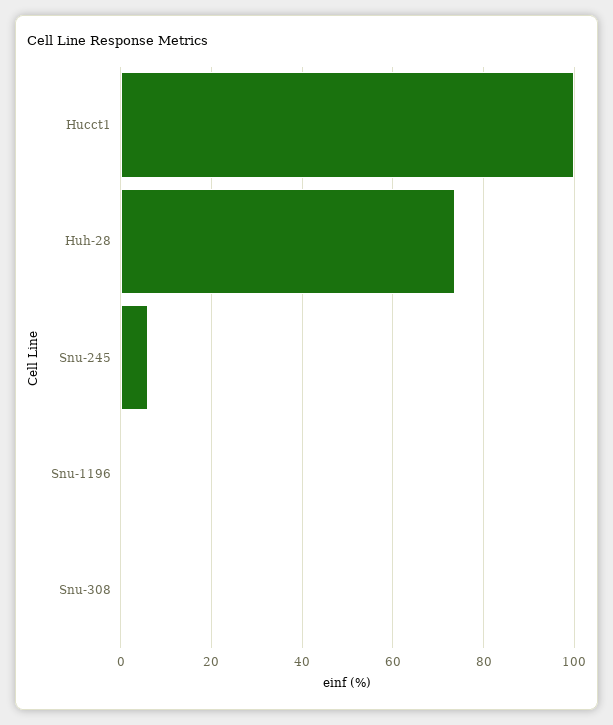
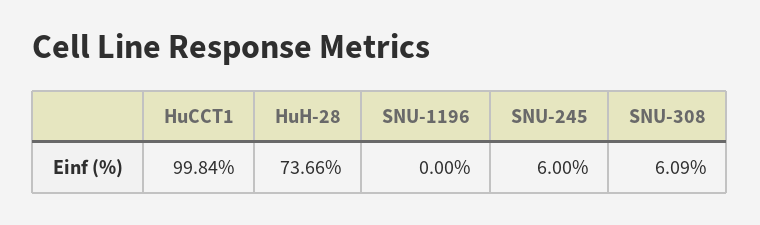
  {
    "Hucct1": 99.84,
    "Huh-28": 73.66,
    "Snu-245": 6,
    "Snu-1196": 0,
-   "Snu-308": 0
+   "Snu-308": 6.09
  }

